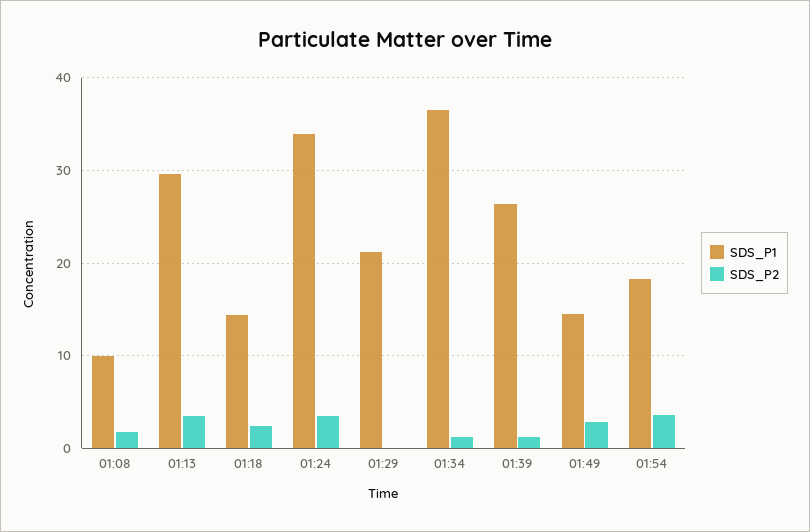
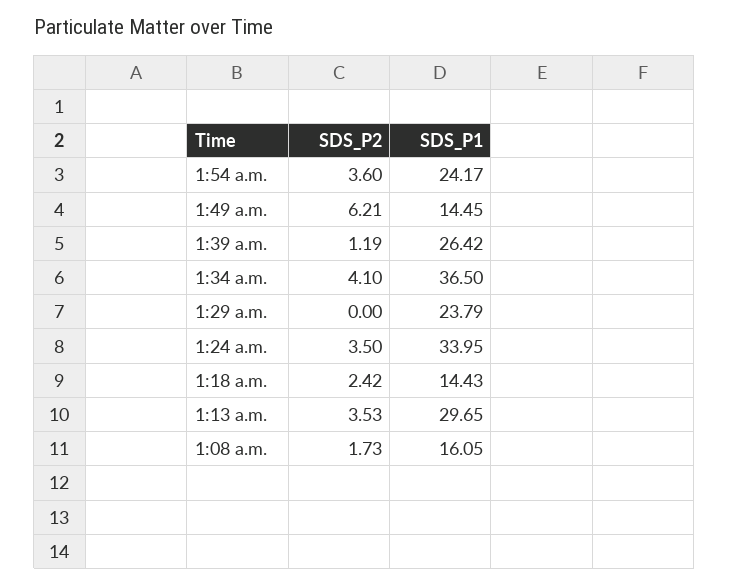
  {
    "SDS_P1": {
-     "01:08": 10,
+     "01:08": 16.05,
      "01:13": 29.65,
      "01:18": 14.43,
      "01:24": 33.95,
-     "01:29": 21,
+     "01:29": 23.79,
      "01:34": 36.5,
      "01:39": 26.42,
      "01:49": 14.45,
-     "01:54": 18
+     "01:54": 24.17
    },
    "SDS_P2": {
      "01:08": 1.73,
      "01:13": 3.53,
      "01:18": 2.42,
      "01:24": 3.5,
      "01:29": 0,
-     "01:34": 1,
+     "01:34": 4.1,
      "01:39": 1.19,
-     "01:49": 3,
+     "01:49": 6.21,
      "01:54": 3.6
    }
  }

